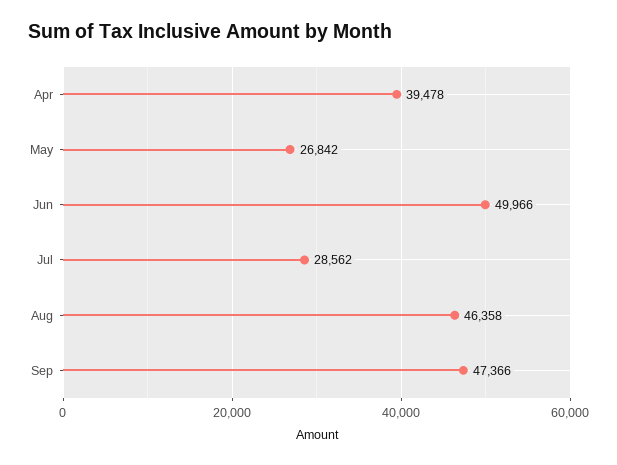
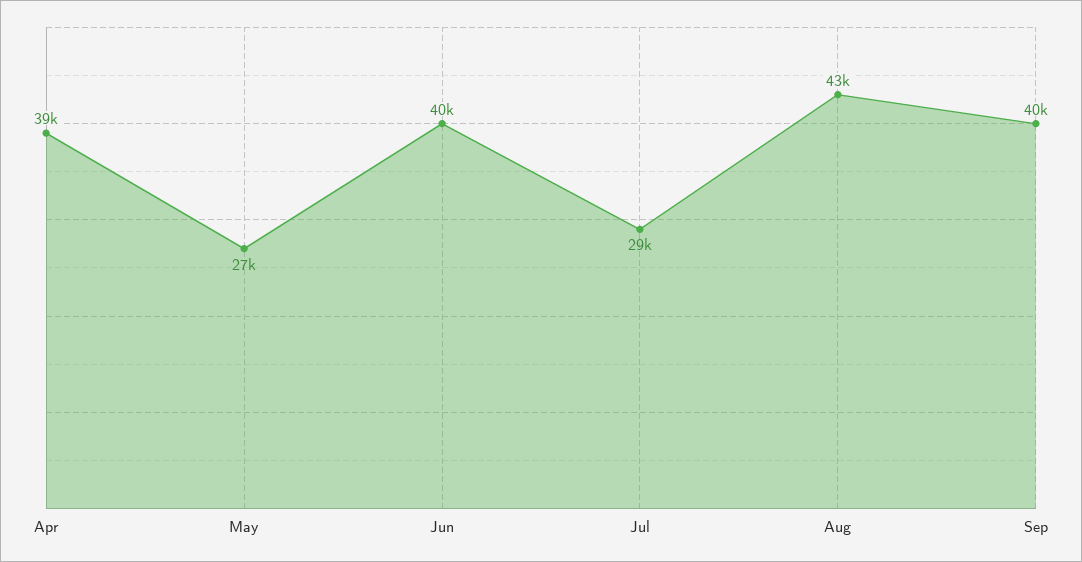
  {
    "Apr": 39478,
    "May": 26842,
-   "Jun": 49966,
+   "Jun": 40000,
    "Jul": 28562,
-   "Aug": 46358,
+   "Aug": 43000,
-   "Sep": 47366
+   "Sep": 40000
  }

